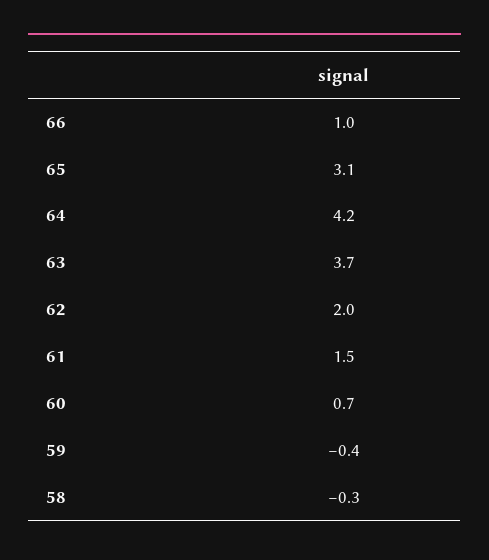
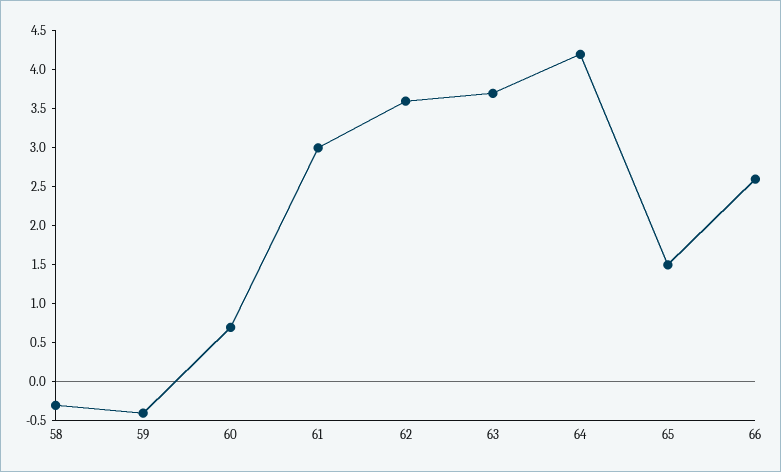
  {
-   "66": 1,
+   "66": 2.5,
-   "65": 3.1,
+   "65": 1.5,
    "64": 4.2,
    "63": 3.7,
-   "62": 2,
+   "62": 3.5,
-   "61": 1.5,
+   "61": 3,
    "60": 0.7,
    "59": -0.4,
    "58": -0.3
  }

